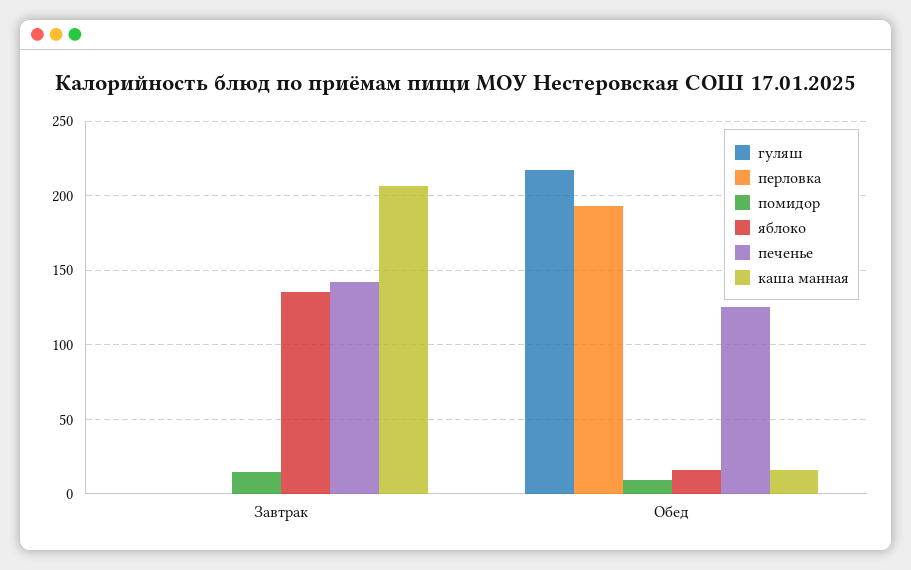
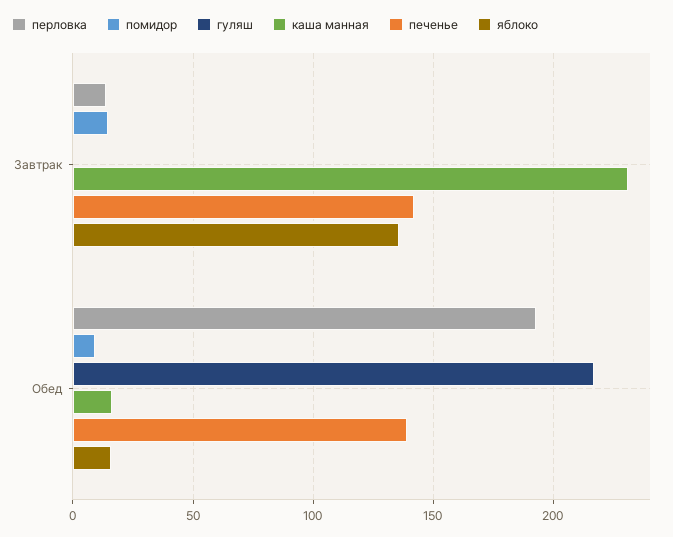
  {
    "гуляш": {
      "Завтрак": 0,
      "Обед": 215
    },
    "перловка": {
-     "Завтрак": 0,
+     "Завтрак": 15,
      "Обед": 195
    },
    "помидор": {
      "Завтрак": 15,
      "Обед": 10
    },
    "яблоко": {
      "Завтрак": 135,
      "Обед": 15
    },
    "печенье": {
      "Завтрак": 140,
-     "Обед": 125
+     "Обед": 140
    },
    "каша манная": {
-     "Завтрак": 205,
+     "Завтрак": 230,
      "Обед": 15
    }
  }

